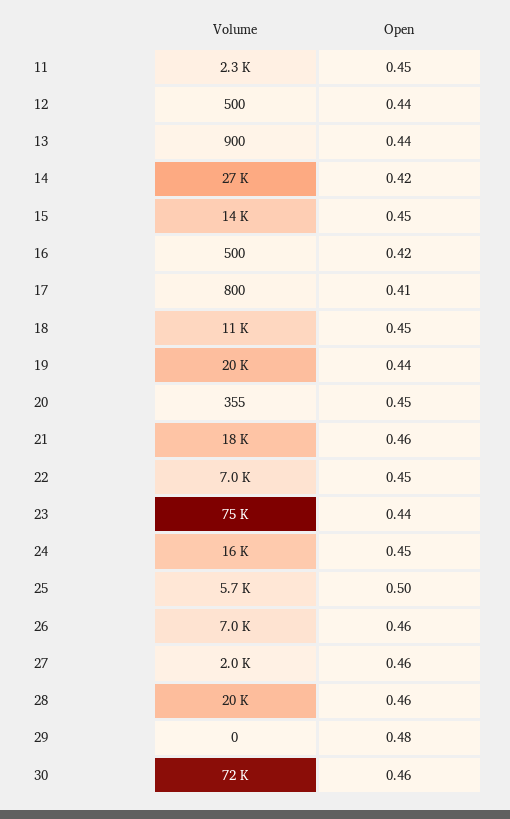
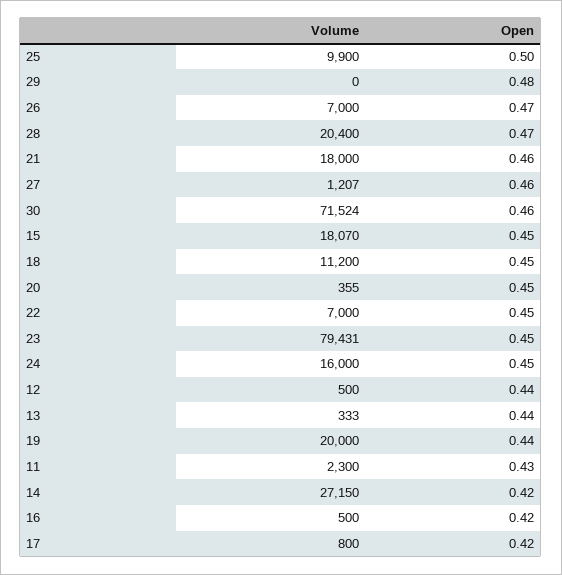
  {
    "Volume": {
      "11": 2300,
      "12": 500,
-     "13": 900,
+     "13": 333,
      "14": 27150,
-     "15": 14000,
+     "15": 18070,
      "16": 500,
      "17": 800,
      "18": 11200,
      "19": 20000,
      "20": 355,
      "21": 18000,
      "22": 7000,
-     "23": 75000,
+     "23": 79431,
      "24": 16000,
-     "25": 5700,
+     "25": 9900,
      "26": 7000,
-     "27": 2000,
+     "27": 1207,
      "28": 20400,
      "29": 0,
      "30": 71524
    },
    "Open": {
-     "11": 0.45,
+     "11": 0.43,
      "12": 0.44,
      "13": 0.44,
      "14": 0.42,
      "15": 0.45,
      "16": 0.42,
-     "17": 0.41,
+     "17": 0.42,
      "18": 0.45,
      "19": 0.44,
      "20": 0.45,
      "21": 0.46,
      "22": 0.45,
-     "23": 0.44,
+     "23": 0.45,
      "24": 0.45,
      "25": 0.5,
-     "26": 0.46,
+     "26": 0.47,
      "27": 0.46,
-     "28": 0.46,
+     "28": 0.47,
      "29": 0.48,
      "30": 0.46
    }
  }

